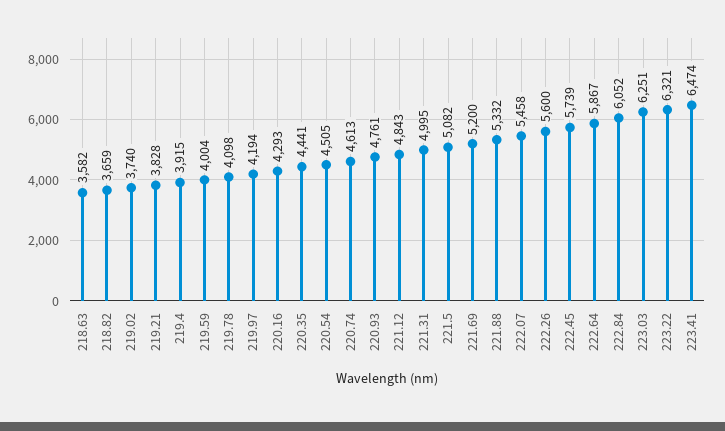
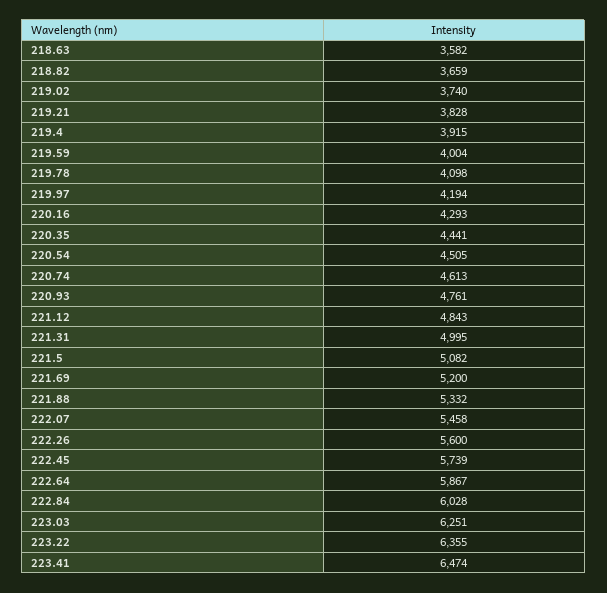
  {
    "218.63": 3582,
    "218.82": 3659,
    "219.02": 3740,
    "219.21": 3828,
    "219.4": 3915,
    "219.59": 4004,
    "219.78": 4098,
    "219.97": 4194,
    "220.16": 4293,
    "220.35": 4441,
    "220.54": 4505,
    "220.74": 4613,
    "220.93": 4761,
    "221.12": 4843,
    "221.31": 4995,
    "221.5": 5082,
    "221.69": 5200,
    "221.88": 5332,
    "222.07": 5458,
    "222.26": 5600,
    "222.45": 5739,
    "222.64": 5867,
-   "222.84": 6052,
+   "222.84": 6028,
    "223.03": 6251,
-   "223.22": 6321,
+   "223.22": 6355,
    "223.41": 6474
  }

